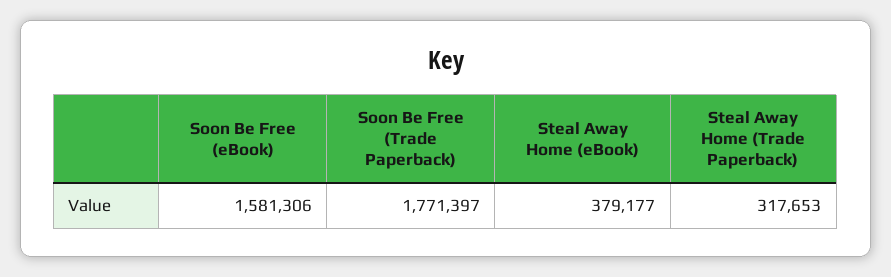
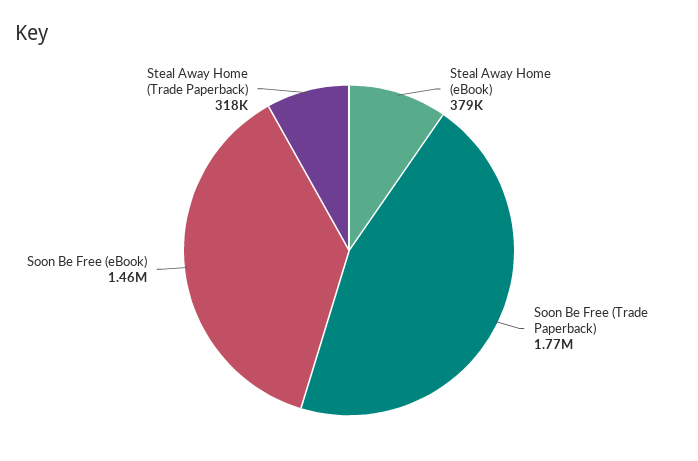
  {
-   "Soon Be Free (eBook)": 1581306,
+   "Soon Be Free (eBook)": 1460000,
    "Soon Be Free (Trade Paperback)": 1771397,
    "Steal Away Home (eBook)": 379177,
    "Steal Away Home (Trade Paperback)": 317653
  }

